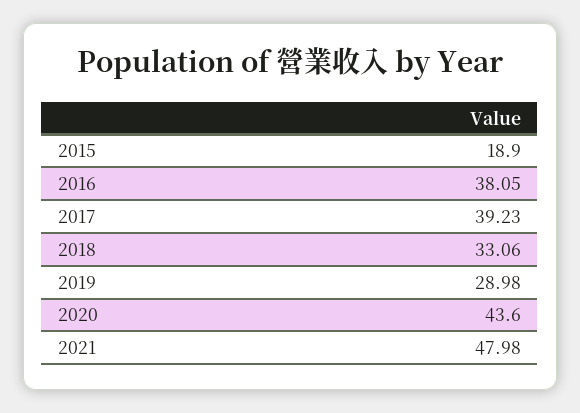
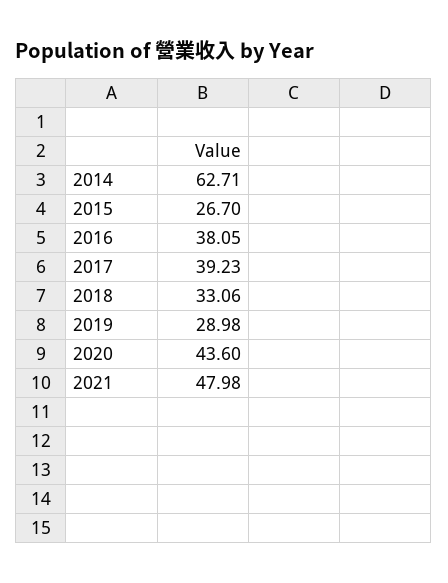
  {
-   "2015": 18.9,
+   "2015": 26.7,
    "2016": 38.05,
    "2017": 39.23,
    "2018": 33.06,
    "2019": 28.98,
    "2020": 43.6,
-   "2021": 47.98
+   "2021": 47.98,
+   "2014": 62.71
  }

